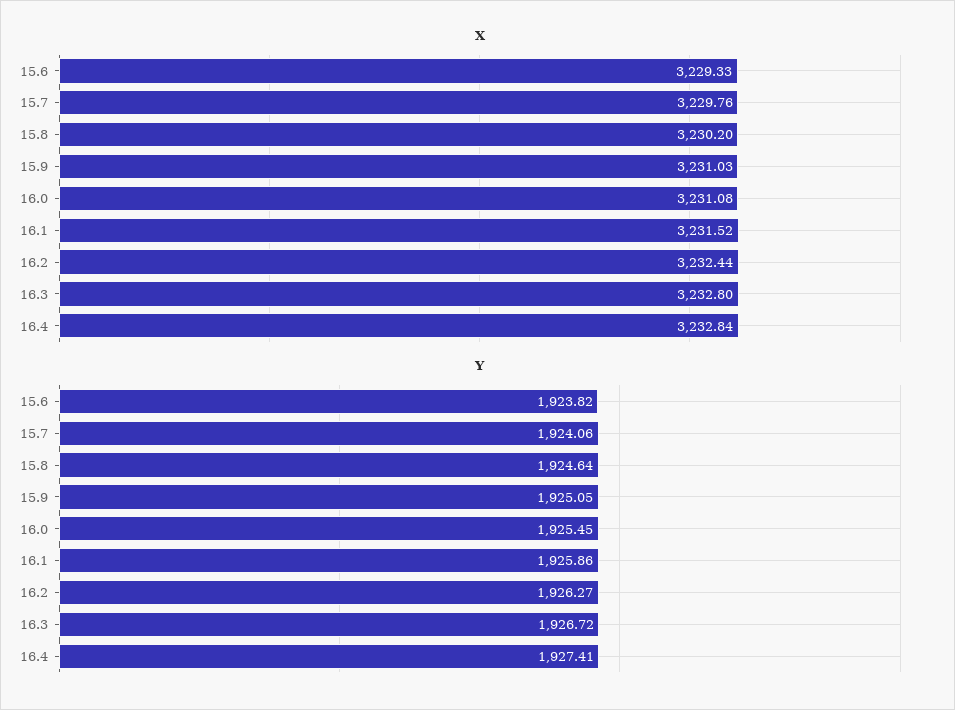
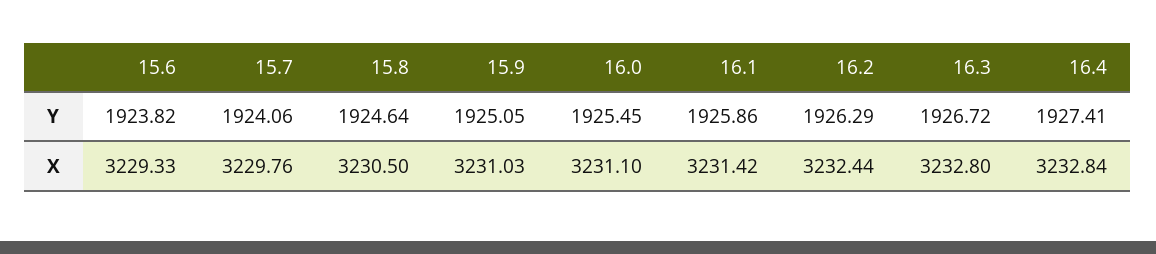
  {
    "X": {
      "15.6": 3229.33,
      "15.7": 3229.76,
-     "15.8": 3230.2,
+     "15.8": 3230.5,
      "15.9": 3231.03,
-     "16.0": 3231.08,
+     "16.0": 3231.1,
-     "16.1": 3231.52,
+     "16.1": 3231.42,
      "16.2": 3232.44,
      "16.3": 3232.8,
      "16.4": 3232.84
    },
    "Y": {
      "15.6": 1923.82,
      "15.7": 1924.06,
      "15.8": 1924.64,
      "15.9": 1925.05,
      "16.0": 1925.45,
      "16.1": 1925.86,
-     "16.2": 1926.27,
+     "16.2": 1926.29,
      "16.3": 1926.72,
      "16.4": 1927.41
    }
  }

